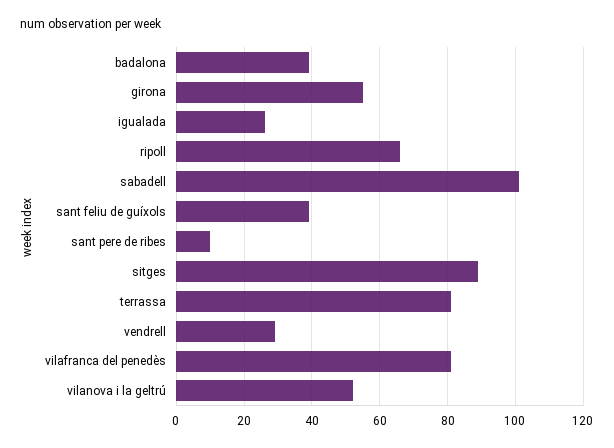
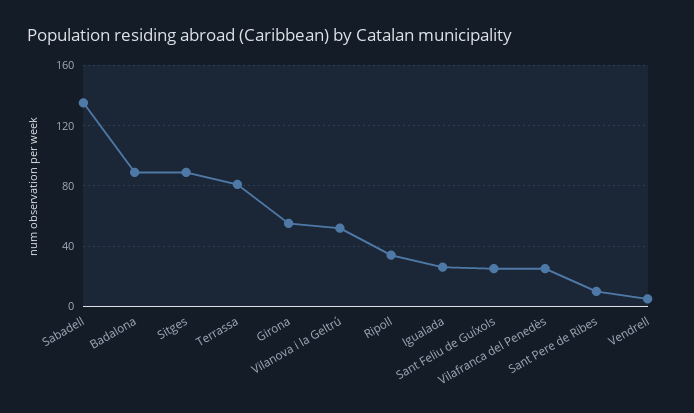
  {
-   "badalona": 40,
+   "badalona": 90,
    "girona": 55,
    "igualada": 25,
-   "ripoll": 65,
+   "ripoll": 35,
-   "sabadell": 100,
+   "sabadell": 135,
-   "sant feliu de guíxols": 40,
+   "sant feliu de guíxols": 25,
    "sant pere de ribes": 10,
    "sitges": 90,
    "terrassa": 80,
-   "vendrell": 30,
+   "vendrell": 5,
-   "vilafranca del penedès": 80,
+   "vilafranca del penedès": 25,
    "vilanova i la geltrú": 50
  }

